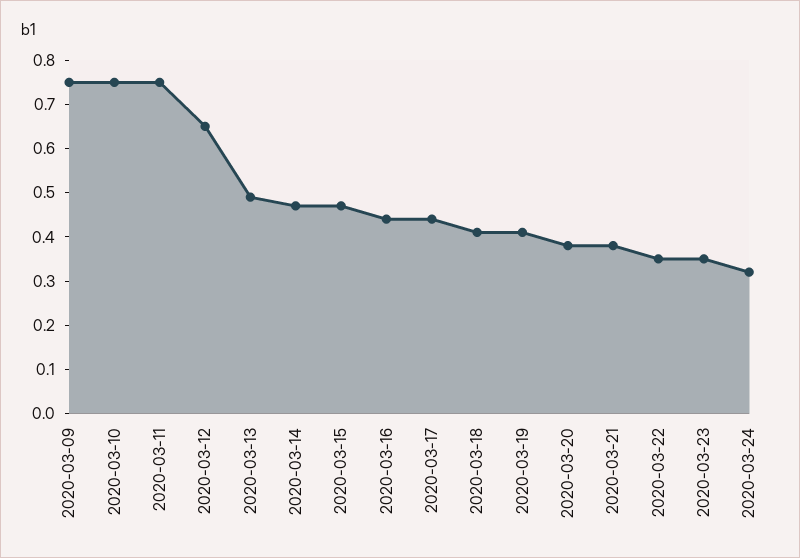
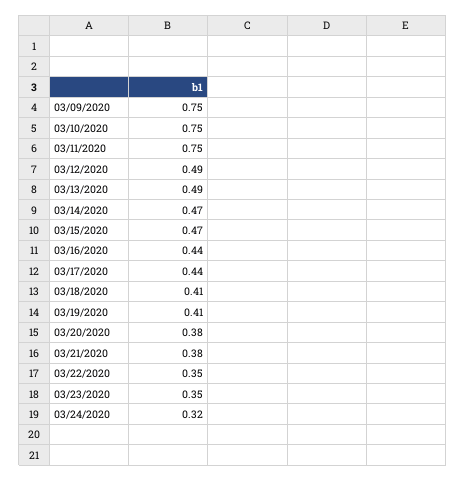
  {
    "2020-03-09": 0.75,
    "2020-03-10": 0.75,
    "2020-03-11": 0.75,
-   "2020-03-12": 0.65,
+   "2020-03-12": 0.49,
    "2020-03-13": 0.49,
    "2020-03-14": 0.47,
    "2020-03-15": 0.47,
    "2020-03-16": 0.44,
    "2020-03-17": 0.44,
    "2020-03-18": 0.41,
    "2020-03-19": 0.41,
    "2020-03-20": 0.38,
    "2020-03-21": 0.38,
    "2020-03-22": 0.35,
    "2020-03-23": 0.35,
    "2020-03-24": 0.32
  }

